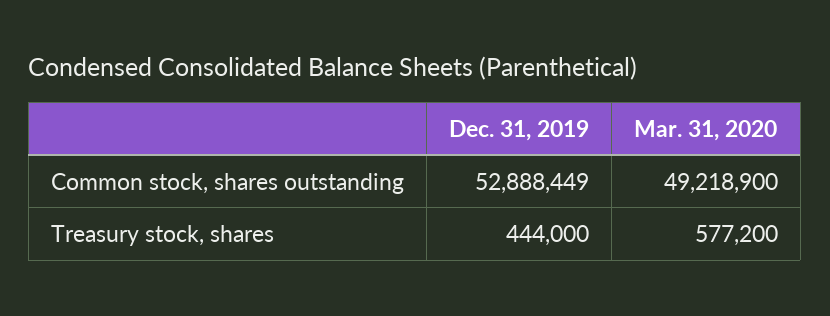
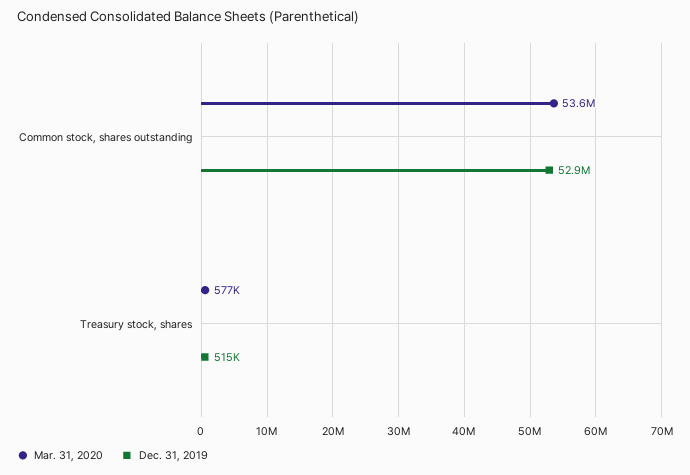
  {
    "Dec. 31, 2019": {
      "Common stock, shares outstanding": 52888449,
-     "Treasury stock, shares": 444000
+     "Treasury stock, shares": 515000
    },
    "Mar. 31, 2020": {
-     "Common stock, shares outstanding": 49218900,
+     "Common stock, shares outstanding": 53600000,
      "Treasury stock, shares": 577200
    }
  }

